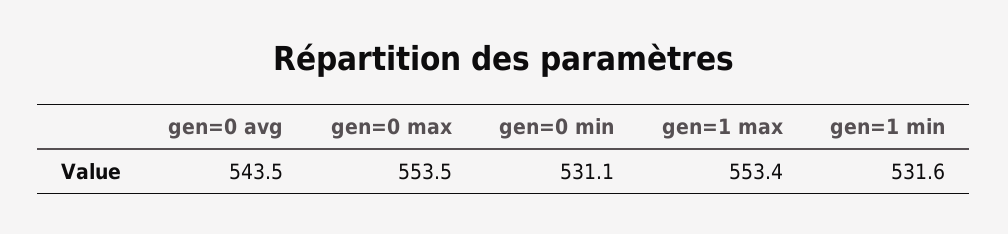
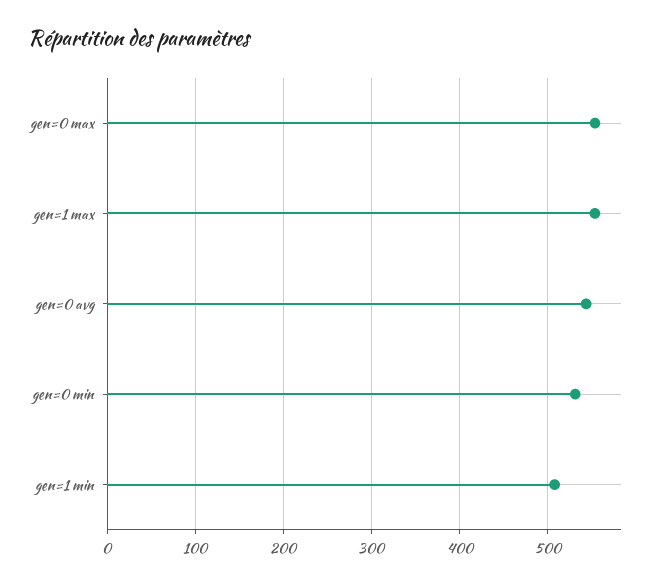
  {
    "gen=0 avg": 543.5,
    "gen=0 max": 553.5,
    "gen=0 min": 531.1,
    "gen=1 max": 553.4,
-   "gen=1 min": 531.6
+   "gen=1 min": 510
  }

